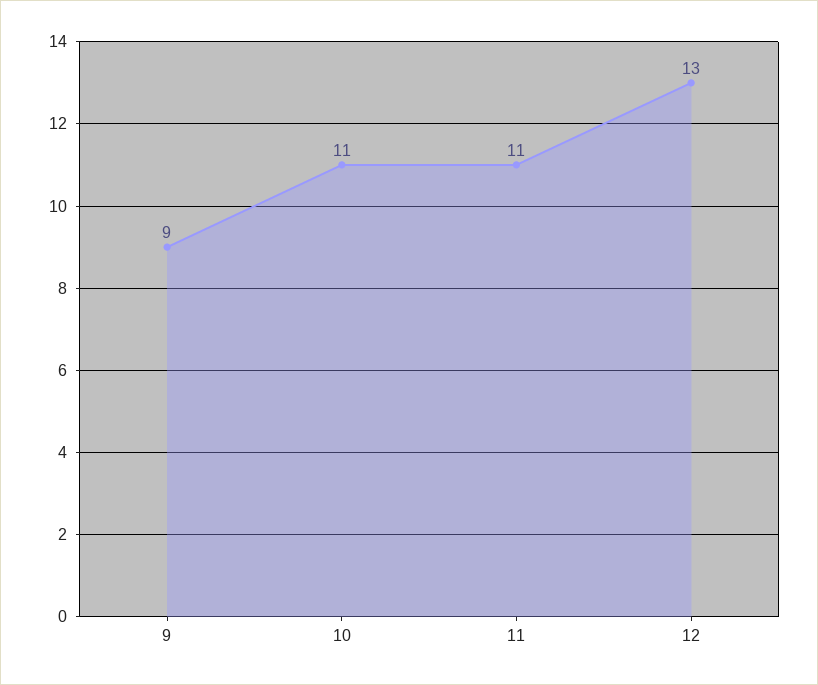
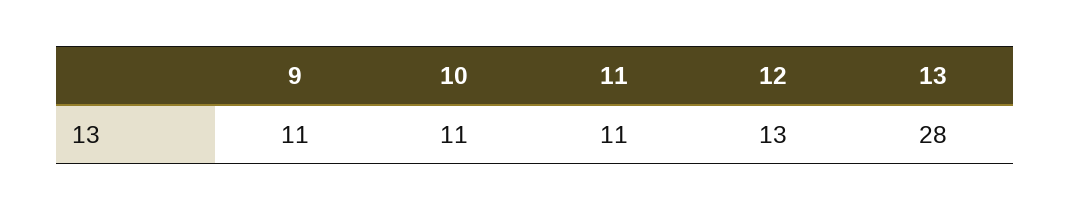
  {
-   "9": 9,
+   "9": 11,
    "10": 11,
    "11": 11,
-   "12": 13
+   "12": 13,
+   "13": 28
  }

